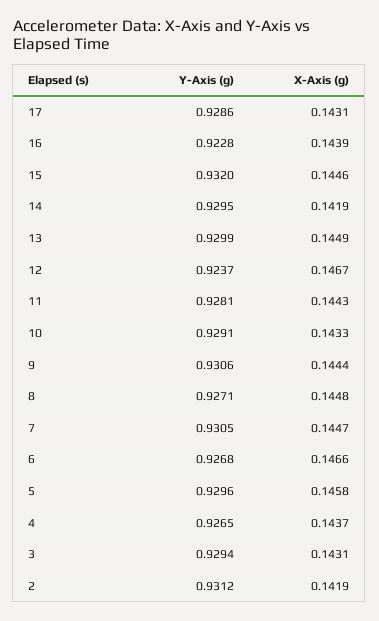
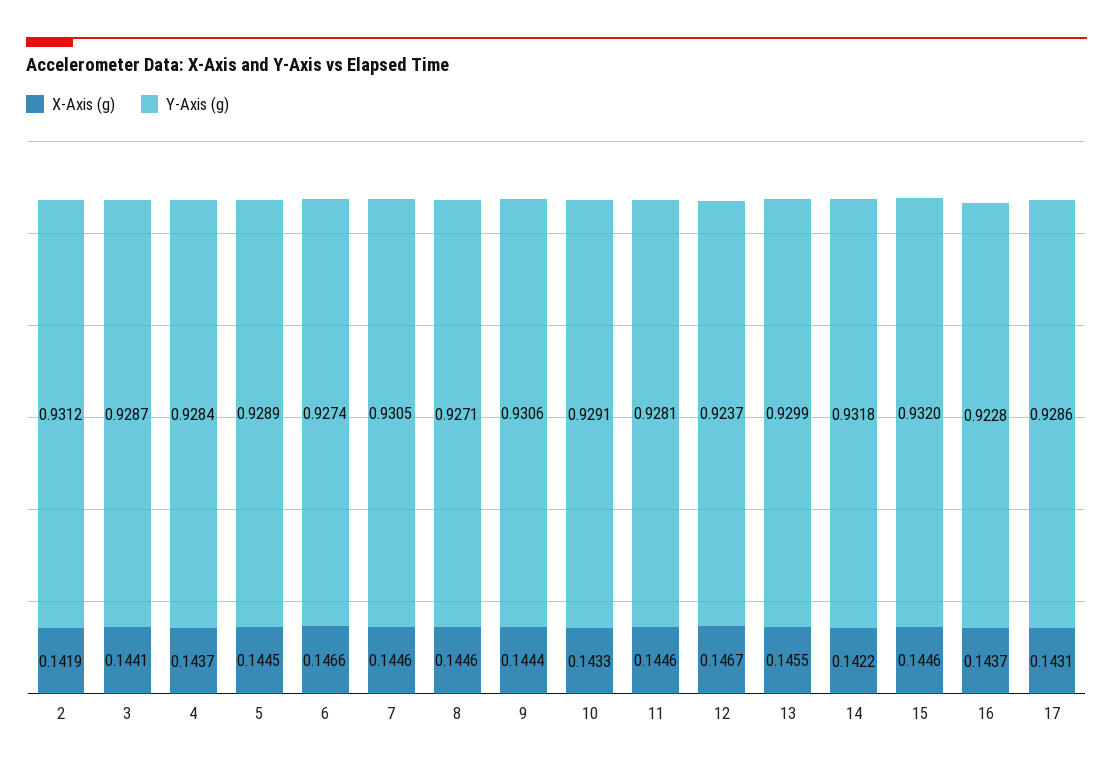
  {
    "Y-Axis (g)": {
      "17": 0.9286,
      "16": 0.9228,
      "15": 0.932,
-     "14": 0.9295,
+     "14": 0.9318,
      "13": 0.9299,
      "12": 0.9237,
      "11": 0.9281,
      "10": 0.9291,
      "9": 0.9306,
      "8": 0.9271,
      "7": 0.9305,
-     "6": 0.9268,
+     "6": 0.9274,
-     "5": 0.9296,
+     "5": 0.9289,
-     "4": 0.9265,
+     "4": 0.9284,
-     "3": 0.9294,
+     "3": 0.9287,
      "2": 0.9312
    },
    "X-Axis (g)": {
      "17": 0.1431,
-     "16": 0.1439,
+     "16": 0.1437,
      "15": 0.1446,
-     "14": 0.1419,
+     "14": 0.1422,
-     "13": 0.1449,
+     "13": 0.1455,
      "12": 0.1467,
-     "11": 0.1443,
+     "11": 0.1446,
      "10": 0.1433,
      "9": 0.1444,
-     "8": 0.1448,
+     "8": 0.1446,
-     "7": 0.1447,
+     "7": 0.1446,
      "6": 0.1466,
-     "5": 0.1458,
+     "5": 0.1445,
      "4": 0.1437,
-     "3": 0.1431,
+     "3": 0.1441,
      "2": 0.1419
    }
  }

